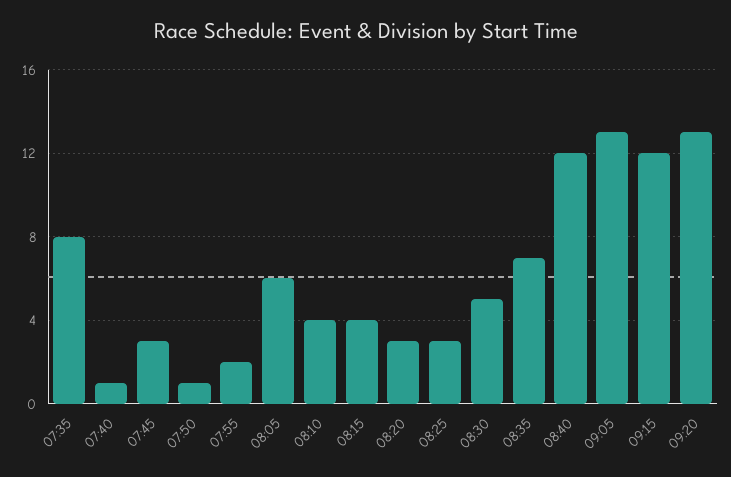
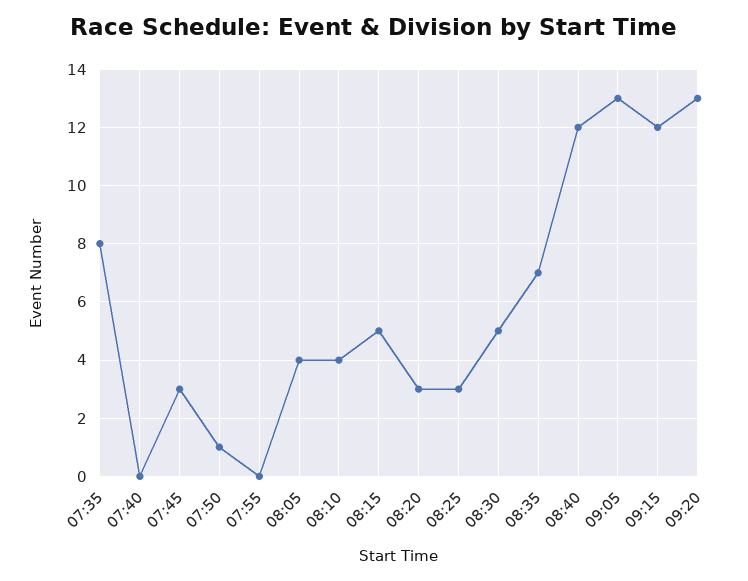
  {
    "07:35": 8,
-   "07:40": 1,
+   "07:40": 0,
    "07:45": 3,
    "07:50": 1,
-   "07:55": 2,
+   "07:55": 0,
-   "08:05": 6,
+   "08:05": 4,
    "08:10": 4,
-   "08:15": 4,
+   "08:15": 5,
    "08:20": 3,
    "08:25": 3,
    "08:30": 5,
    "08:35": 7,
    "08:40": 12,
    "09:05": 13,
    "09:15": 12,
    "09:20": 13
  }

